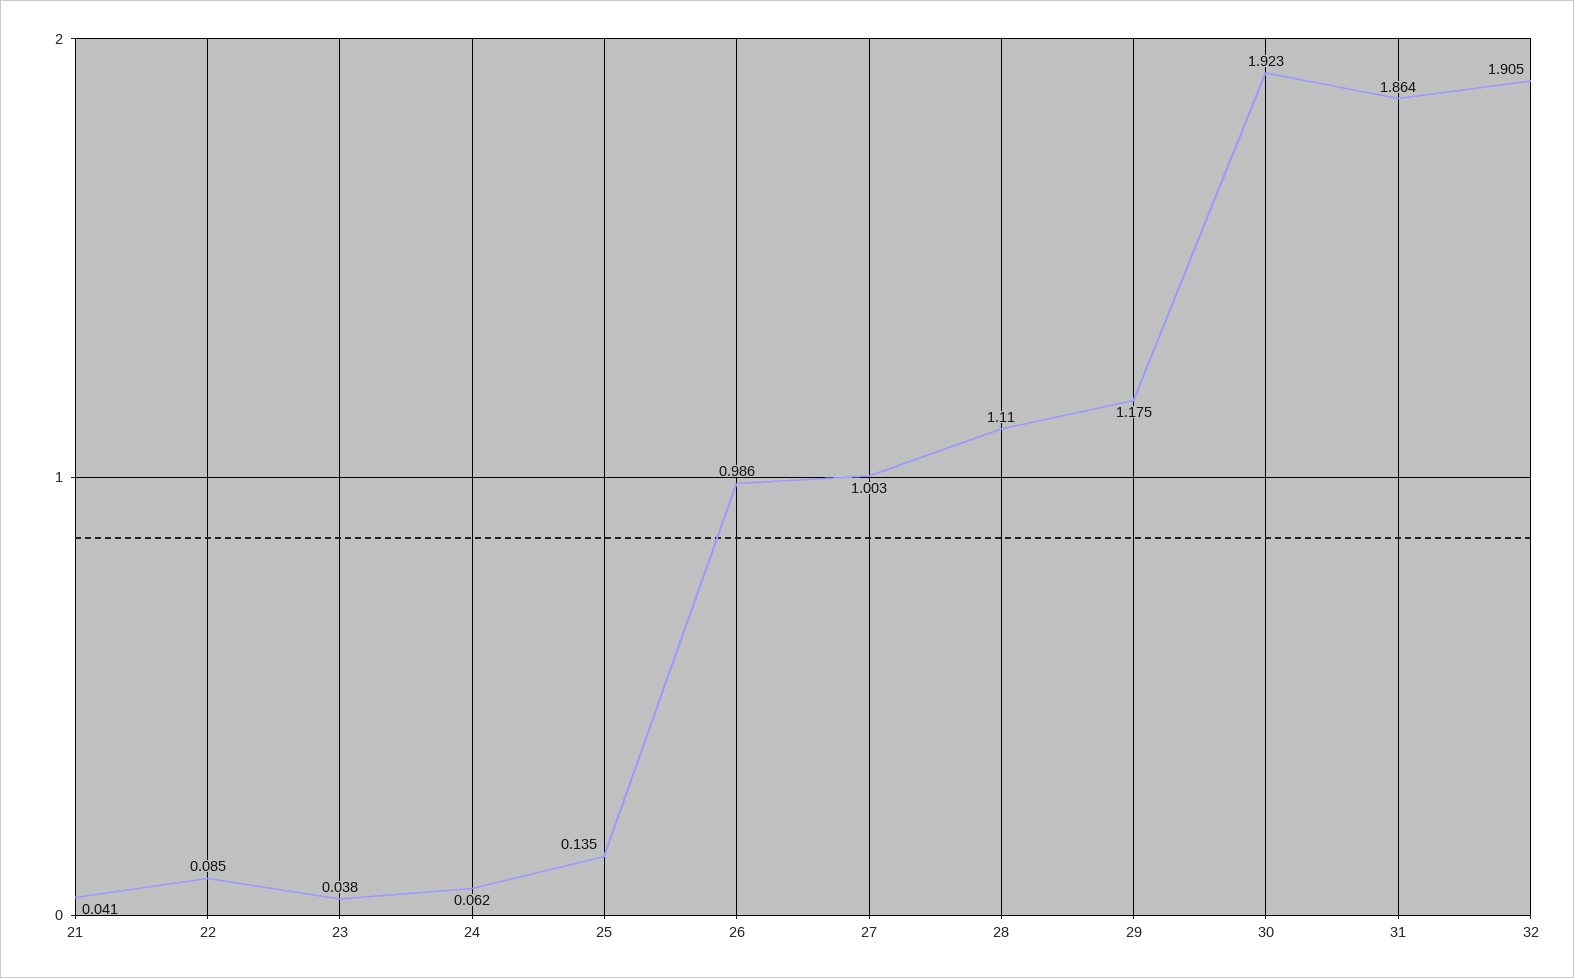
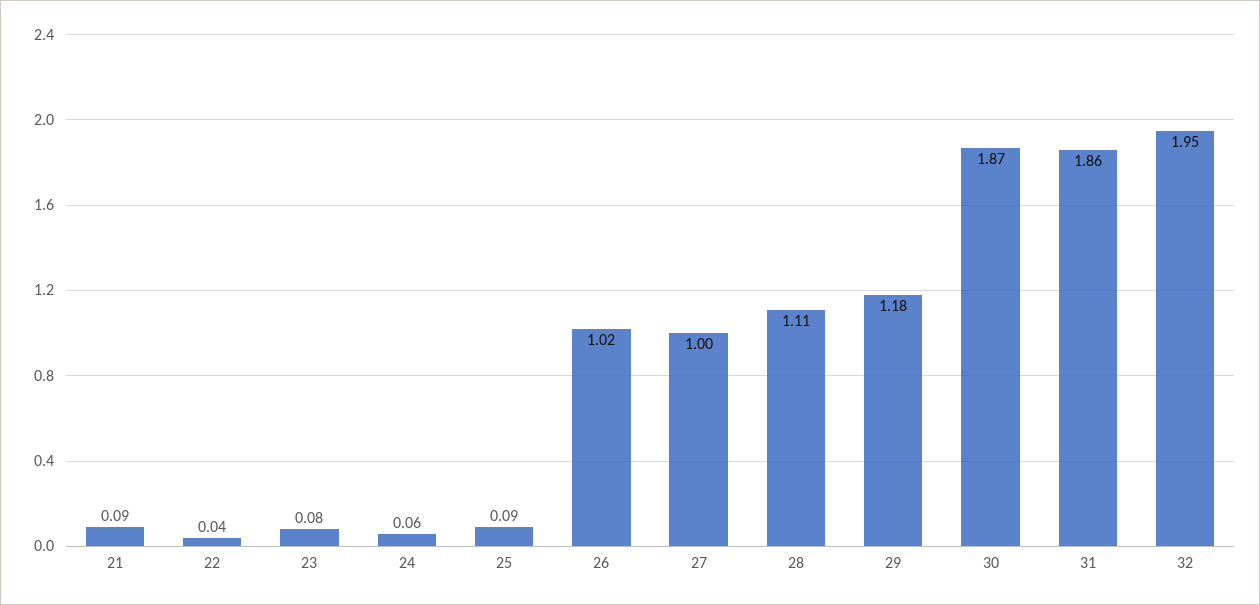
  {
-   "21": 0.041,
+   "21": 0.09,
-   "22": 0.085,
+   "22": 0.04,
-   "23": 0.038,
+   "23": 0.08,
    "24": 0.062,
-   "25": 0.135,
+   "25": 0.09,
-   "26": 0.986,
+   "26": 1.02,
    "27": 1.003,
    "28": 1.11,
    "29": 1.175,
-   "30": 1.923,
+   "30": 1.87,
    "31": 1.864,
-   "32": 1.905
+   "32": 1.95
  }

